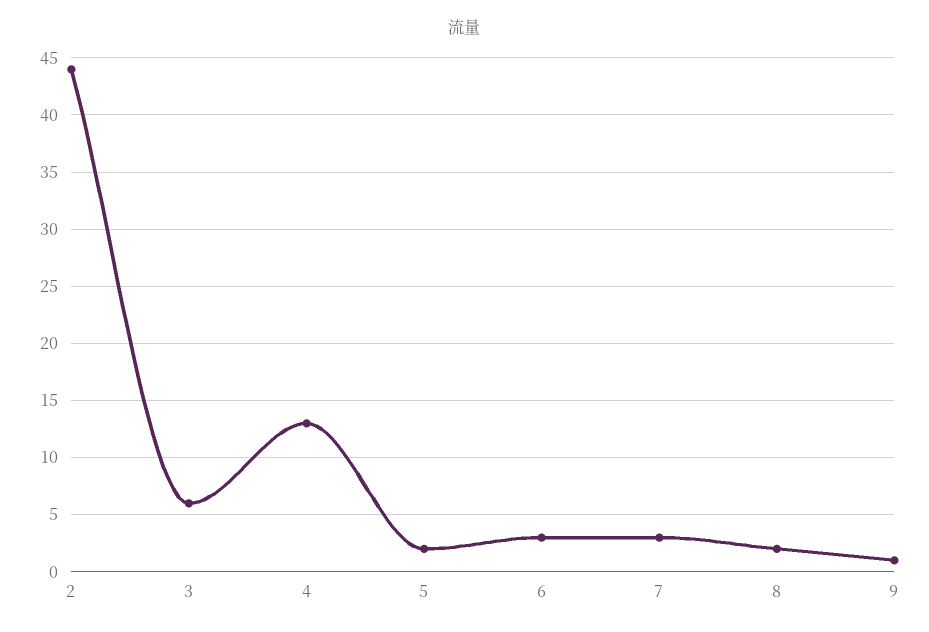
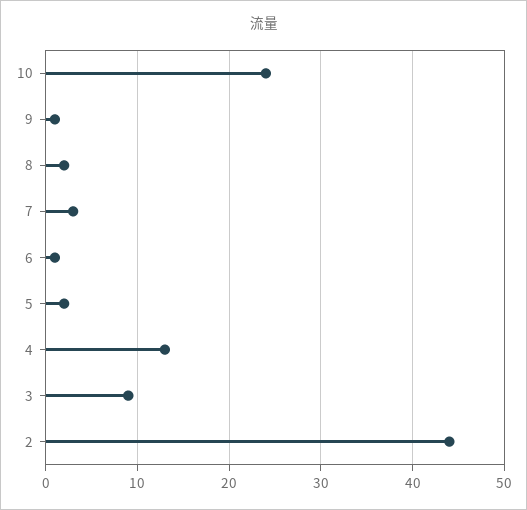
  {
    "2": 44,
-   "3": 6,
+   "3": 9,
    "4": 13,
    "5": 2,
-   "6": 3,
+   "6": 1,
    "7": 3,
    "8": 2,
-   "9": 1
+   "9": 1,
+   "10": 24
  }

